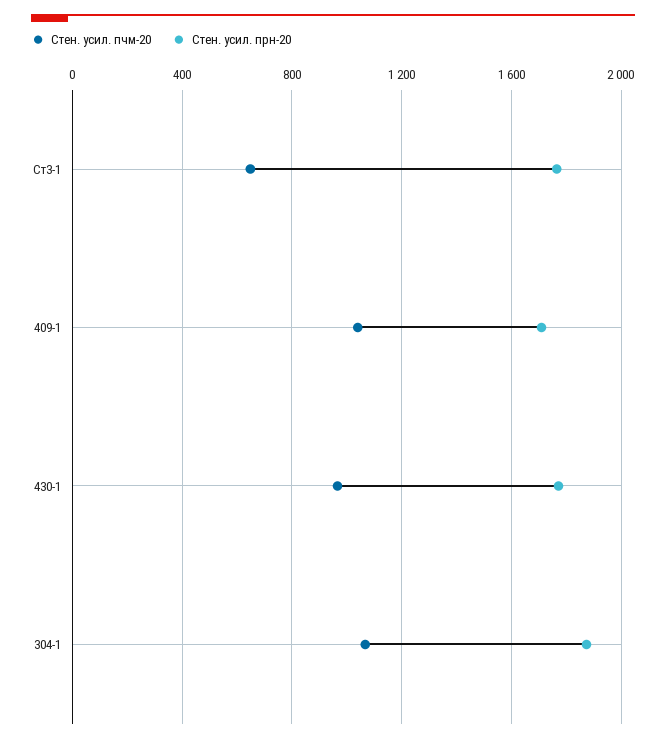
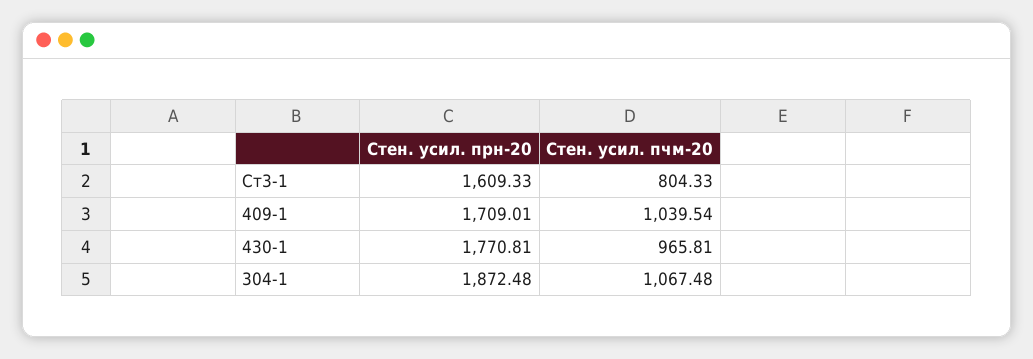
  {
    "Стен. усил. пчм-20": {
-     "Ст3-1": 650,
+     "Ст3-1": 804.33,
      "409-1": 1039.54,
      "430-1": 965.81,
      "304-1": 1067.48
    },
    "Стен. усил. прн-20": {
-     "Ст3-1": 1750,
+     "Ст3-1": 1609.33,
      "409-1": 1709.01,
      "430-1": 1770.81,
      "304-1": 1872.48
    }
  }

